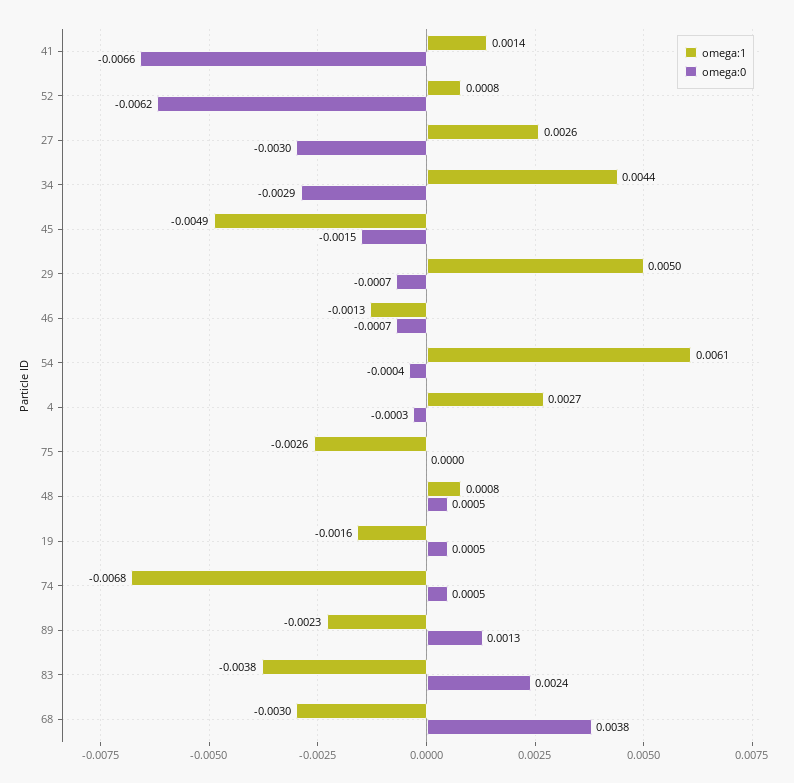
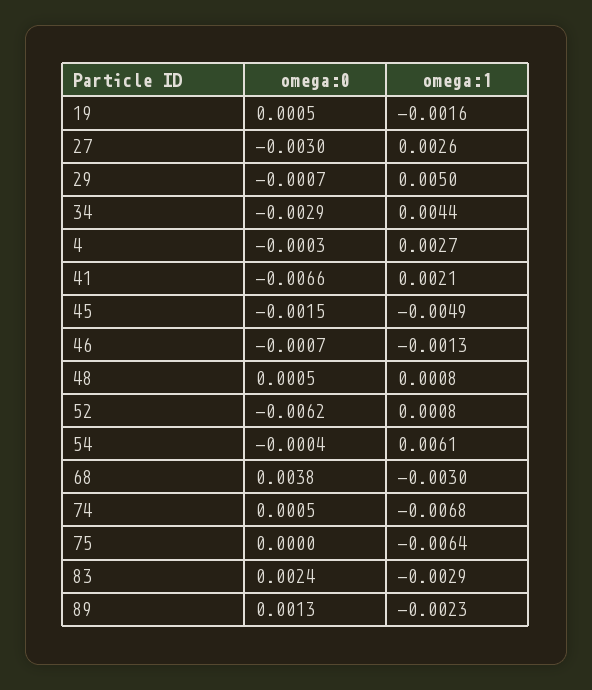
  {
    "omega:1": {
-     "41": 0.0014,
+     "41": 0.0021,
      "52": 0.0008,
      "27": 0.0026,
      "34": 0.0044,
      "45": -0.0049,
      "29": 0.005,
      "46": -0.0013,
      "54": 0.0061,
      "4": 0.0027,
-     "75": -0.0026,
+     "75": -0.0064,
      "48": 0.0008,
      "19": -0.0016,
      "74": -0.0068,
      "89": -0.0023,
-     "83": -0.0038,
+     "83": -0.0029,
      "68": -0.003
    },
    "omega:0": {
      "41": -0.0066,
      "52": -0.0062,
      "27": -0.003,
      "34": -0.0029,
      "45": -0.0015,
      "29": -0.0007,
      "46": -0.0007,
      "54": -0.0004,
      "4": -0.0003,
      "75": 0,
      "48": 0.0005,
      "19": 0.0005,
      "74": 0.0005,
      "89": 0.0013,
      "83": 0.0024,
      "68": 0.0038
    }
  }

